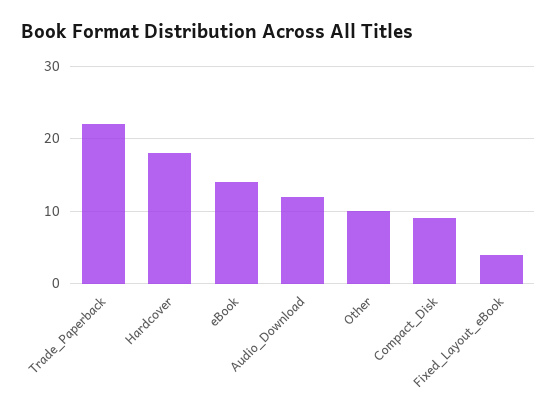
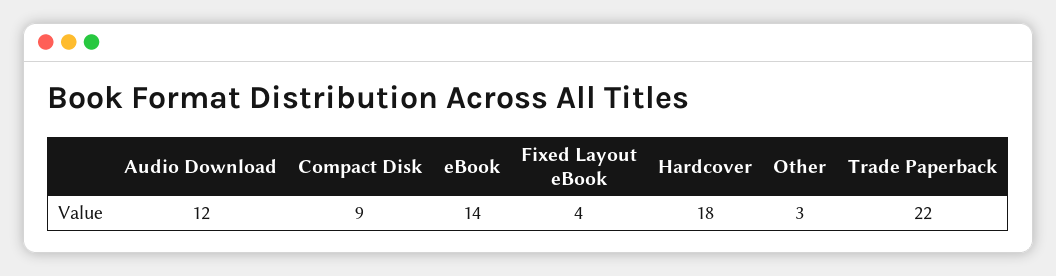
  {
    "Trade_Paperback": 22,
    "Hardcover": 18,
    "eBook": 14,
    "Audio_Download": 12,
-   "Other": 10,
+   "Other": 3,
    "Compact_Disk": 9,
    "Fixed_Layout_eBook": 4
  }

